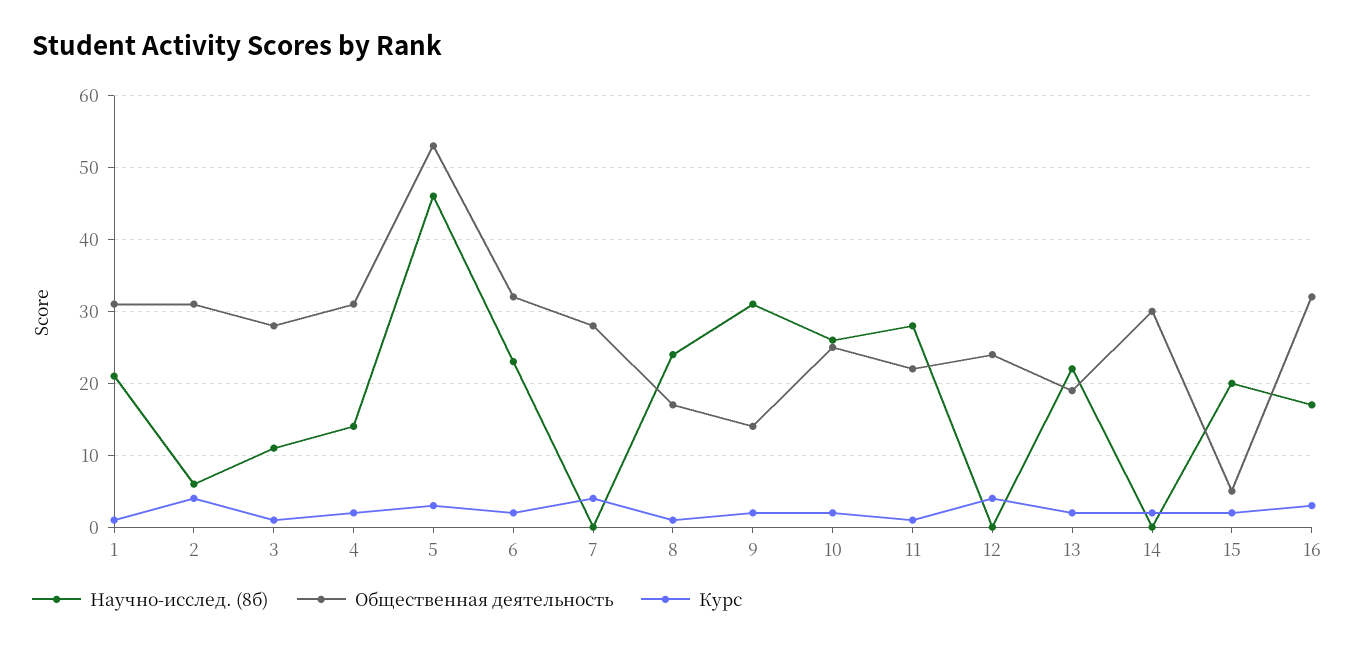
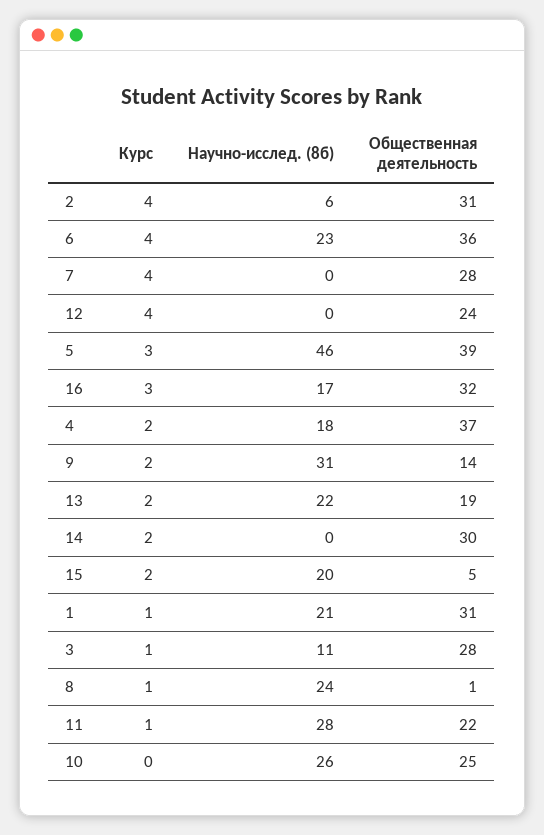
  {
    "Научно-исслед. (8б)": {
      "1": 21,
      "2": 6,
      "3": 11,
-     "4": 14,
+     "4": 18,
      "5": 46,
      "6": 23,
      "7": 0,
      "8": 24,
      "9": 31,
      "10": 26,
      "11": 28,
      "12": 0,
      "13": 22,
      "14": 0,
      "15": 20,
      "16": 17
    },
    "Общественная деятельность": {
      "1": 31,
      "2": 31,
      "3": 28,
-     "4": 31,
+     "4": 37,
-     "5": 53,
+     "5": 39,
-     "6": 32,
+     "6": 36,
      "7": 28,
-     "8": 17,
+     "8": 1,
      "9": 14,
      "10": 25,
      "11": 22,
      "12": 24,
      "13": 19,
      "14": 30,
      "15": 5,
      "16": 32
    },
    "Курс": {
      "1": 1,
      "2": 4,
      "3": 1,
      "4": 2,
      "5": 3,
-     "6": 2,
+     "6": 4,
      "7": 4,
      "8": 1,
      "9": 2,
-     "10": 2,
+     "10": 0,
      "11": 1,
      "12": 4,
      "13": 2,
      "14": 2,
      "15": 2,
      "16": 3
    }
  }

